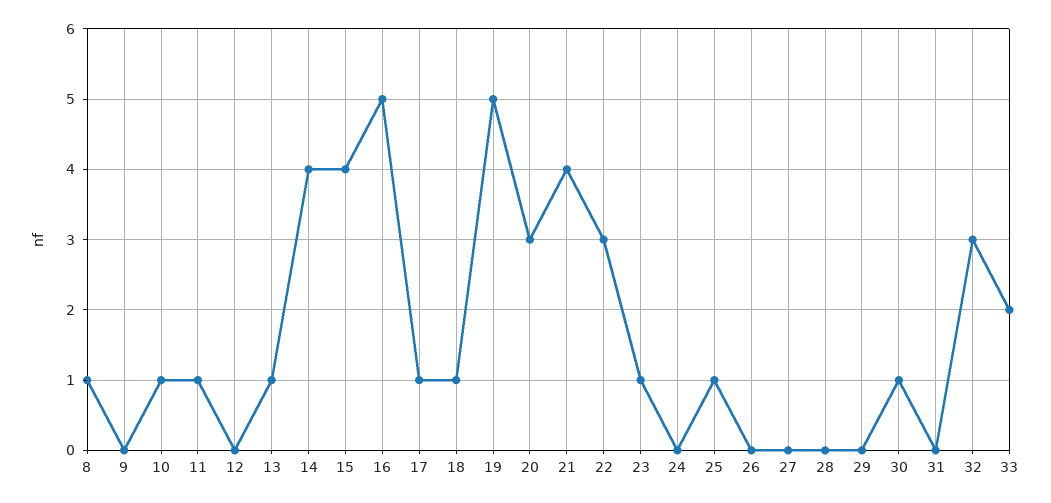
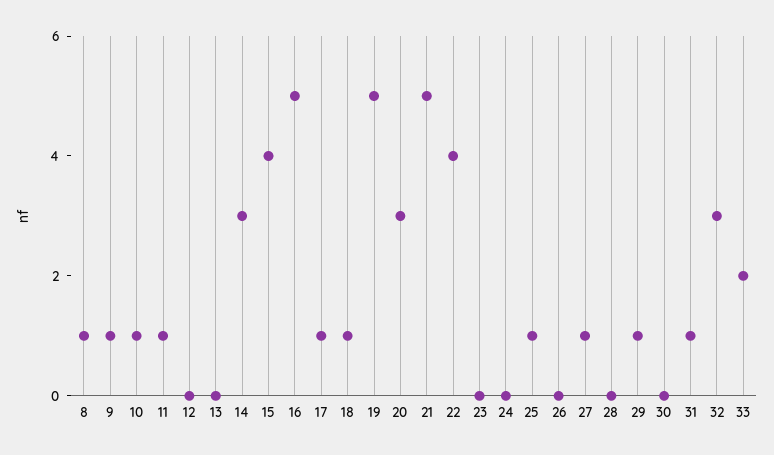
  {
    "8": 1,
-   "9": 0,
+   "9": 1,
    "10": 1,
    "11": 1,
    "12": 0,
-   "13": 1,
+   "13": 0,
-   "14": 4,
+   "14": 3,
    "15": 4,
    "16": 5,
    "17": 1,
    "18": 1,
    "19": 5,
    "20": 3,
-   "21": 4,
+   "21": 5,
-   "22": 3,
+   "22": 4,
-   "23": 1,
+   "23": 0,
    "24": 0,
    "25": 1,
    "26": 0,
-   "27": 0,
+   "27": 1,
    "28": 0,
-   "29": 0,
+   "29": 1,
-   "30": 1,
+   "30": 0,
-   "31": 0,
+   "31": 1,
    "32": 3,
    "33": 2
  }

